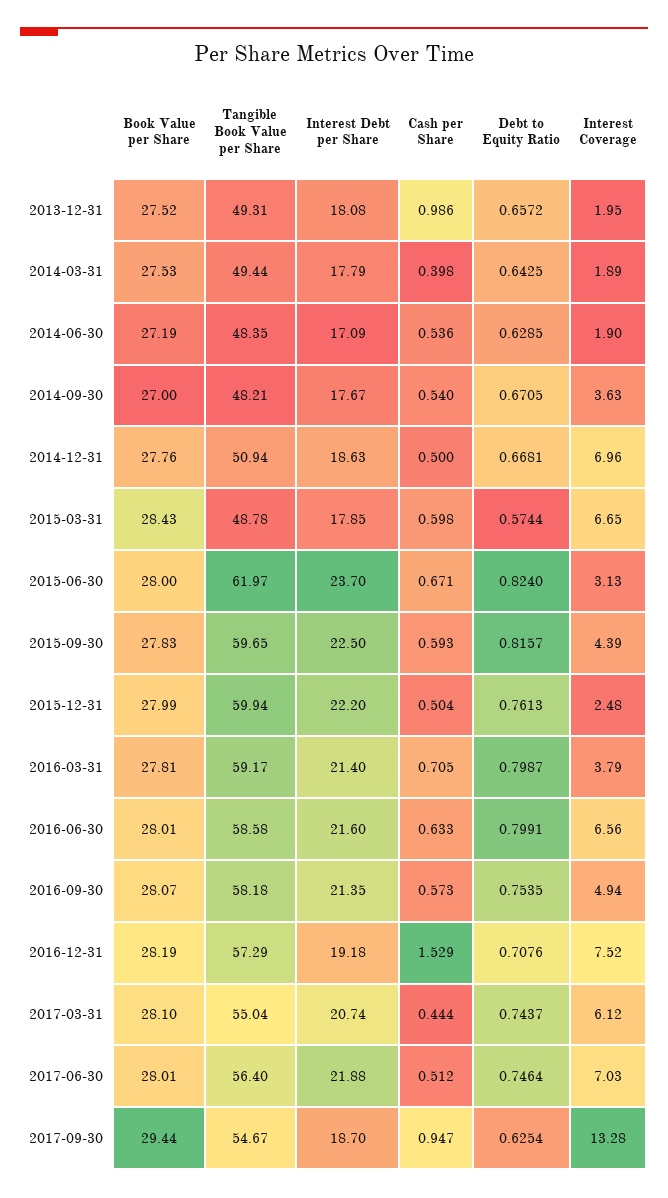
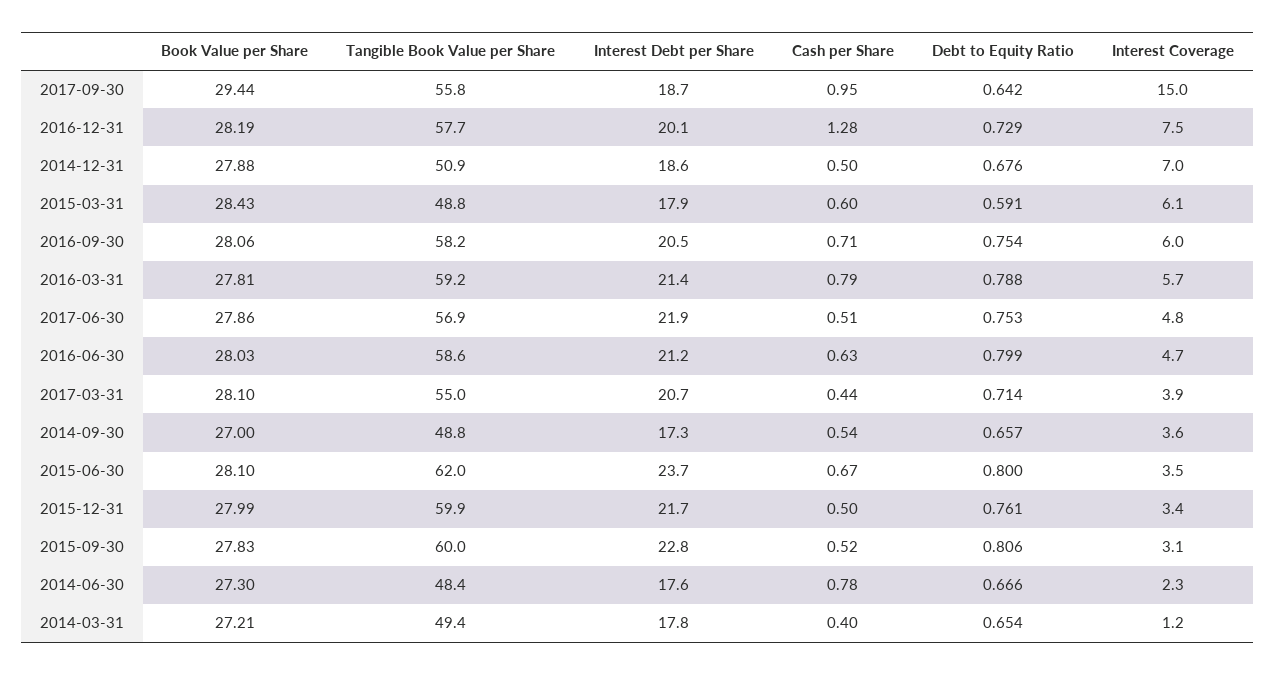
  {
    "Book Value per Share": {
-     "2013-12-31": 27.52,
-     "2014-03-31": 27.53,
+     "2014-03-31": 27.21,
-     "2014-06-30": 27.19,
+     "2014-06-30": 27.3,
      "2014-09-30": 27,
-     "2014-12-31": 27.76,
+     "2014-12-31": 27.88,
      "2015-03-31": 28.43,
-     "2015-06-30": 28,
+     "2015-06-30": 28.1,
      "2015-09-30": 27.83,
      "2015-12-31": 27.99,
      "2016-03-31": 27.81,
-     "2016-06-30": 28.01,
+     "2016-06-30": 28.03,
-     "2016-09-30": 28.07,
+     "2016-09-30": 28.06,
      "2016-12-31": 28.19,
      "2017-03-31": 28.1,
-     "2017-06-30": 28.01,
+     "2017-06-30": 27.86,
      "2017-09-30": 29.44
    },
    "Tangible Book Value per Share": {
-     "2013-12-31": 49.31,
      "2014-03-31": 49.44,
      "2014-06-30": 48.35,
-     "2014-09-30": 48.21,
+     "2014-09-30": 48.8,
      "2014-12-31": 50.94,
      "2015-03-31": 48.78,
      "2015-06-30": 61.97,
-     "2015-09-30": 59.65,
+     "2015-09-30": 60,
      "2015-12-31": 59.94,
      "2016-03-31": 59.17,
      "2016-06-30": 58.58,
      "2016-09-30": 58.18,
-     "2016-12-31": 57.29,
+     "2016-12-31": 57.7,
      "2017-03-31": 55.04,
-     "2017-06-30": 56.4,
+     "2017-06-30": 56.9,
-     "2017-09-30": 54.67
+     "2017-09-30": 55.8
    },
    "Interest Debt per Share": {
-     "2013-12-31": 18.08,
      "2014-03-31": 17.79,
-     "2014-06-30": 17.09,
+     "2014-06-30": 17.6,
-     "2014-09-30": 17.67,
+     "2014-09-30": 17.3,
      "2014-12-31": 18.63,
      "2015-03-31": 17.85,
      "2015-06-30": 23.7,
-     "2015-09-30": 22.5,
+     "2015-09-30": 22.8,
-     "2015-12-31": 22.2,
+     "2015-12-31": 21.7,
      "2016-03-31": 21.4,
-     "2016-06-30": 21.6,
+     "2016-06-30": 21.2,
-     "2016-09-30": 21.35,
+     "2016-09-30": 20.5,
-     "2016-12-31": 19.18,
+     "2016-12-31": 20.1,
      "2017-03-31": 20.74,
      "2017-06-30": 21.88,
      "2017-09-30": 18.7
    },
    "Cash per Share": {
-     "2013-12-31": 0.986,
      "2014-03-31": 0.398,
-     "2014-06-30": 0.536,
+     "2014-06-30": 0.78,
      "2014-09-30": 0.54,
      "2014-12-31": 0.5,
      "2015-03-31": 0.598,
      "2015-06-30": 0.671,
-     "2015-09-30": 0.593,
+     "2015-09-30": 0.52,
      "2015-12-31": 0.504,
-     "2016-03-31": 0.705,
+     "2016-03-31": 0.79,
      "2016-06-30": 0.633,
-     "2016-09-30": 0.573,
+     "2016-09-30": 0.71,
-     "2016-12-31": 1.529,
+     "2016-12-31": 1.28,
      "2017-03-31": 0.444,
      "2017-06-30": 0.512,
      "2017-09-30": 0.947
    },
    "Debt to Equity Ratio": {
-     "2013-12-31": 0.6572,
-     "2014-03-31": 0.6425,
+     "2014-03-31": 0.654,
-     "2014-06-30": 0.6285,
+     "2014-06-30": 0.666,
-     "2014-09-30": 0.6705,
+     "2014-09-30": 0.657,
-     "2014-12-31": 0.6681,
+     "2014-12-31": 0.676,
-     "2015-03-31": 0.5744,
+     "2015-03-31": 0.591,
-     "2015-06-30": 0.824,
+     "2015-06-30": 0.8,
-     "2015-09-30": 0.8157,
+     "2015-09-30": 0.806,
      "2015-12-31": 0.7613,
-     "2016-03-31": 0.7987,
+     "2016-03-31": 0.788,
      "2016-06-30": 0.7991,
      "2016-09-30": 0.7535,
-     "2016-12-31": 0.7076,
+     "2016-12-31": 0.729,
-     "2017-03-31": 0.7437,
+     "2017-03-31": 0.714,
-     "2017-06-30": 0.7464,
+     "2017-06-30": 0.753,
-     "2017-09-30": 0.6254
+     "2017-09-30": 0.642
    },
    "Interest Coverage": {
-     "2013-12-31": 1.95,
-     "2014-03-31": 1.89,
+     "2014-03-31": 1.2,
-     "2014-06-30": 1.9,
+     "2014-06-30": 2.3,
      "2014-09-30": 3.63,
      "2014-12-31": 6.96,
-     "2015-03-31": 6.65,
+     "2015-03-31": 6.1,
-     "2015-06-30": 3.13,
+     "2015-06-30": 3.5,
-     "2015-09-30": 4.39,
+     "2015-09-30": 3.1,
-     "2015-12-31": 2.48,
+     "2015-12-31": 3.4,
-     "2016-03-31": 3.79,
+     "2016-03-31": 5.7,
-     "2016-06-30": 6.56,
+     "2016-06-30": 4.7,
-     "2016-09-30": 4.94,
+     "2016-09-30": 6,
      "2016-12-31": 7.52,
-     "2017-03-31": 6.12,
+     "2017-03-31": 3.9,
-     "2017-06-30": 7.03,
+     "2017-06-30": 4.8,
-     "2017-09-30": 13.28
+     "2017-09-30": 15
    }
  }

